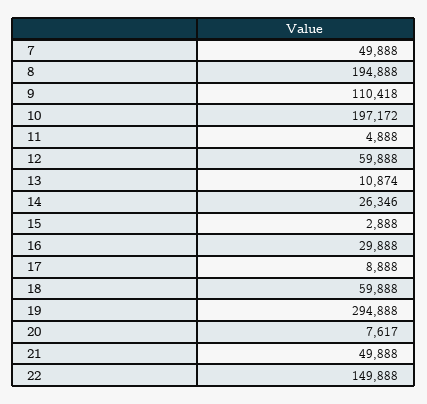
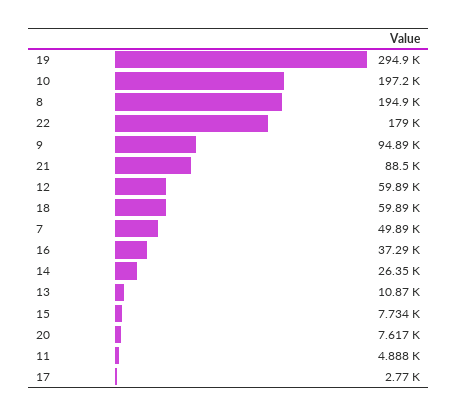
  {
    "7": 49888,
    "8": 194888,
-   "9": 110418,
+   "9": 94890,
    "10": 197172,
    "11": 4888,
    "12": 59888,
    "13": 10874,
    "14": 26346,
-   "15": 2888,
+   "15": 7734,
-   "16": 29888,
+   "16": 37290,
-   "17": 8888,
+   "17": 2770,
    "18": 59888,
    "19": 294888,
    "20": 7617,
-   "21": 49888,
+   "21": 88500,
-   "22": 149888
+   "22": 179000
  }

